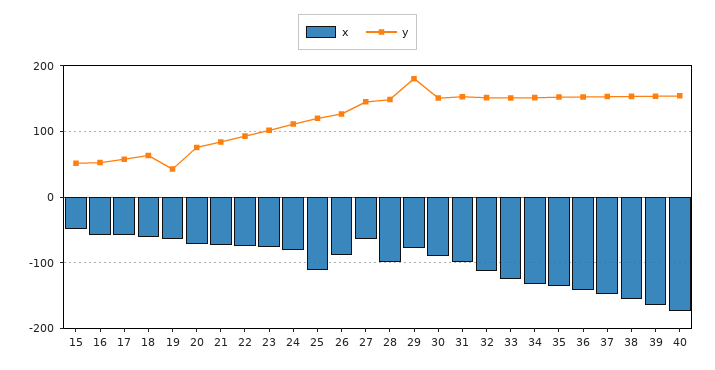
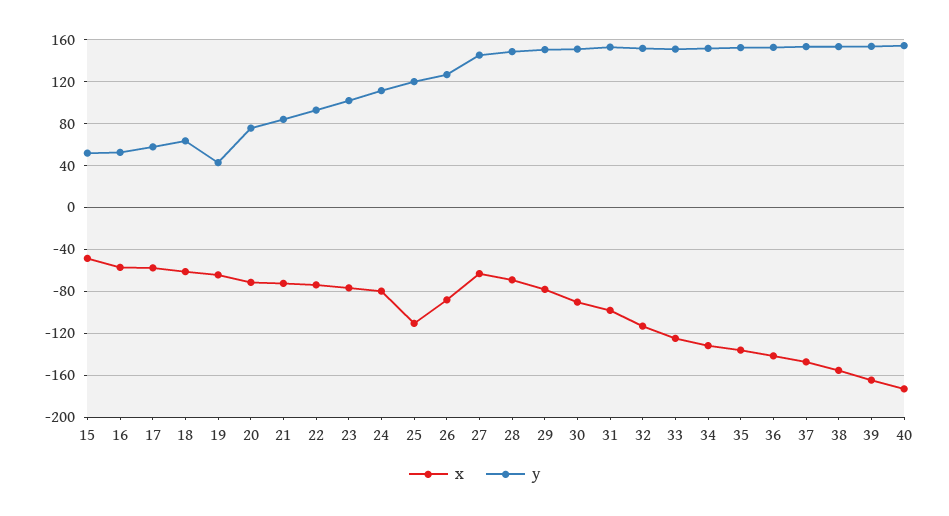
  {
    "x": {
      "15": -50,
      "16": -60,
      "17": -60,
      "18": -60,
      "19": -60,
      "20": -70,
      "21": -70,
      "22": -70,
      "23": -80,
      "24": -80,
      "25": -110,
      "26": -90,
      "27": -60,
-     "28": -100,
+     "28": -70,
      "29": -80,
      "30": -90,
      "31": -100,
      "32": -110,
      "33": -120,
      "34": -130,
      "35": -140,
      "36": -140,
      "37": -150,
      "38": -160,
      "39": -160,
      "40": -170
    },
    "y": {
      "15": 50,
      "16": 50,
      "17": 60,
      "18": 60,
      "19": 40,
      "20": 80,
      "21": 80,
      "22": 90,
      "23": 100,
      "24": 110,
      "25": 120,
      "26": 130,
      "27": 150,
      "28": 150,
-     "29": 180,
+     "29": 150,
      "30": 150,
      "31": 150,
      "32": 150,
      "33": 150,
      "34": 150,
      "35": 150,
      "36": 150,
      "37": 150,
      "38": 150,
      "39": 150,
      "40": 150
    }
  }

